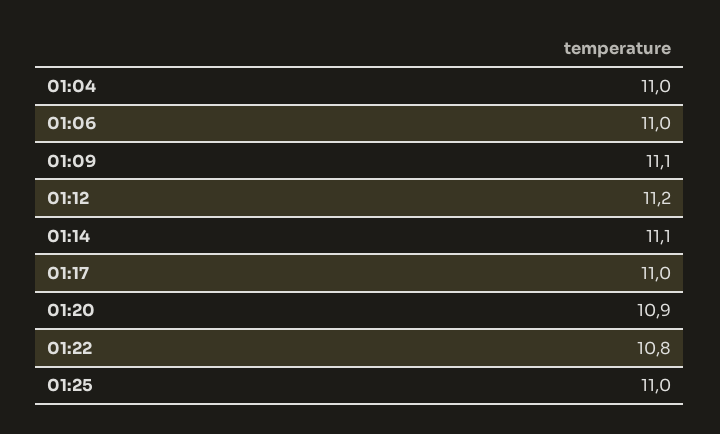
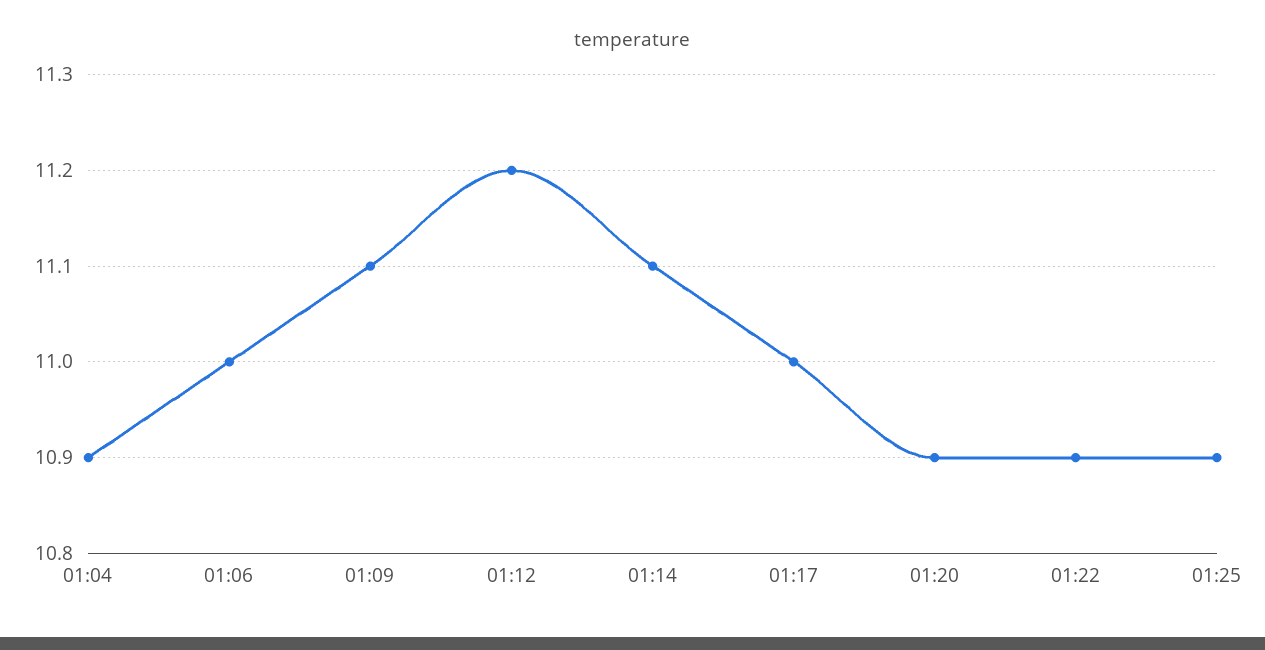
  {
-   "01:04": 11,
+   "01:04": 10.9,
    "01:06": 11,
    "01:09": 11.1,
    "01:12": 11.2,
    "01:14": 11.1,
    "01:17": 11,
    "01:20": 10.9,
-   "01:22": 10.8,
+   "01:22": 10.9,
-   "01:25": 11
+   "01:25": 10.9
  }

